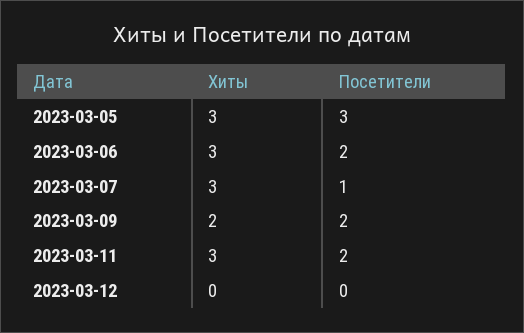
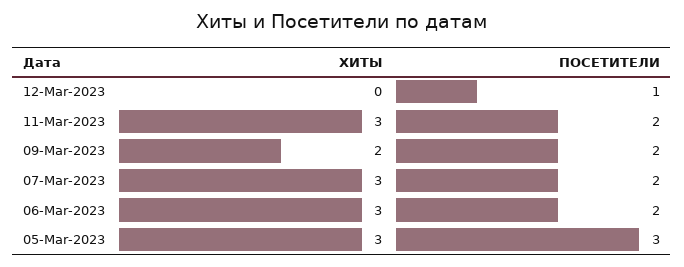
  {
    "Хиты": {
      "2023-03-05": 3,
      "2023-03-06": 3,
      "2023-03-07": 3,
      "2023-03-09": 2,
      "2023-03-11": 3,
      "2023-03-12": 0
    },
    "Посетители": {
      "2023-03-05": 3,
      "2023-03-06": 2,
-     "2023-03-07": 1,
+     "2023-03-07": 2,
      "2023-03-09": 2,
      "2023-03-11": 2,
-     "2023-03-12": 0
+     "2023-03-12": 1
    }
  }

